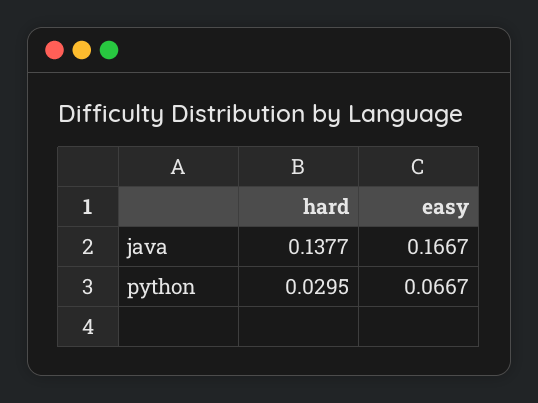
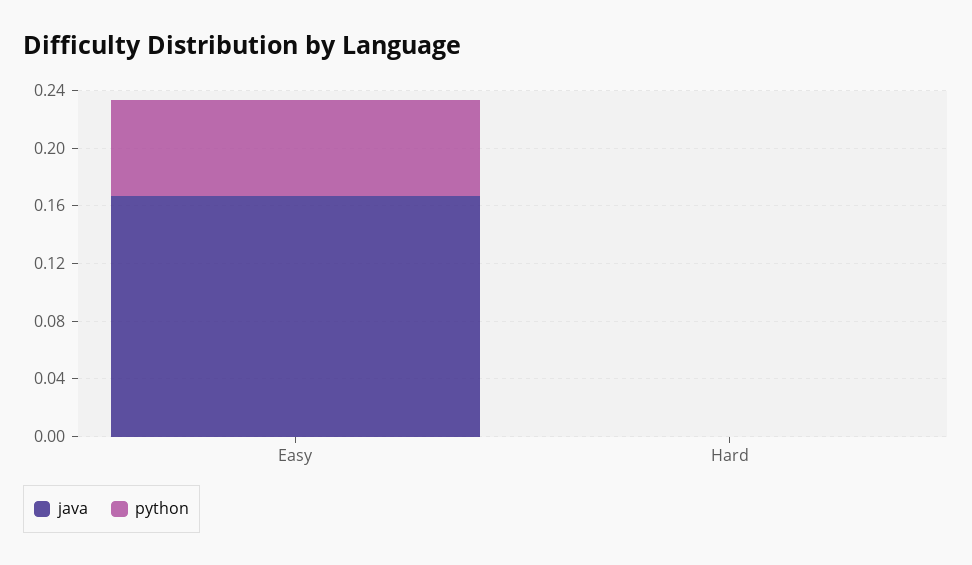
  {
    "java": {
-     "hard": 0.1377,
+     "hard": 0,
      "easy": 0.1667
    },
    "python": {
-     "hard": 0.0295,
+     "hard": 0,
      "easy": 0.0667
    }
  }

